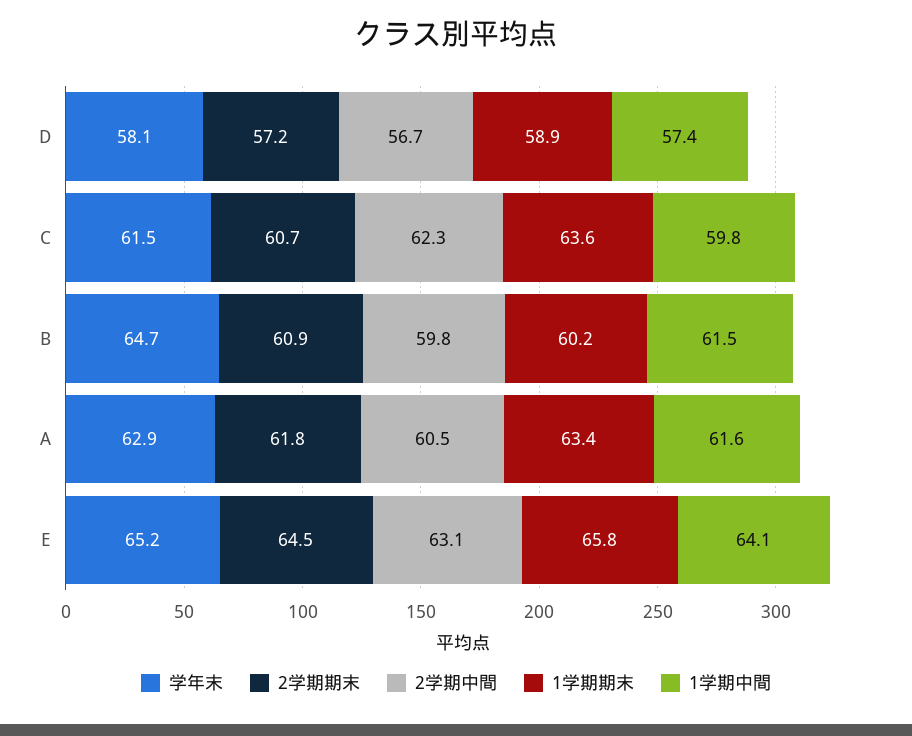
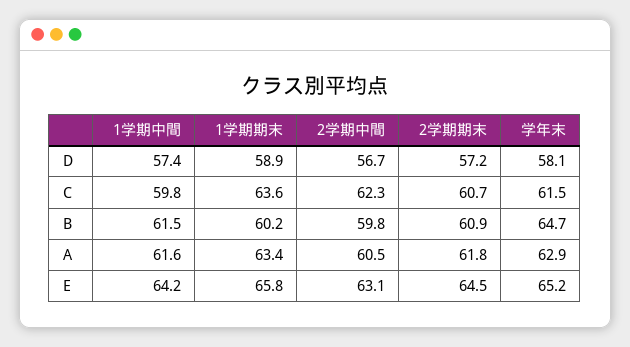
  {
    "学年末": {
      "D": 58.1,
      "C": 61.5,
      "B": 64.7,
      "A": 62.9,
      "E": 65.2
    },
    "2学期期末": {
      "D": 57.2,
      "C": 60.7,
      "B": 60.9,
      "A": 61.8,
      "E": 64.5
    },
    "2学期中間": {
      "D": 56.7,
      "C": 62.3,
      "B": 59.8,
      "A": 60.5,
      "E": 63.1
    },
    "1学期期末": {
      "D": 58.9,
      "C": 63.6,
      "B": 60.2,
      "A": 63.4,
      "E": 65.8
    },
    "1学期中間": {
      "D": 57.4,
      "C": 59.8,
      "B": 61.5,
      "A": 61.6,
-     "E": 64.1
+     "E": 64.2
    }
  }

